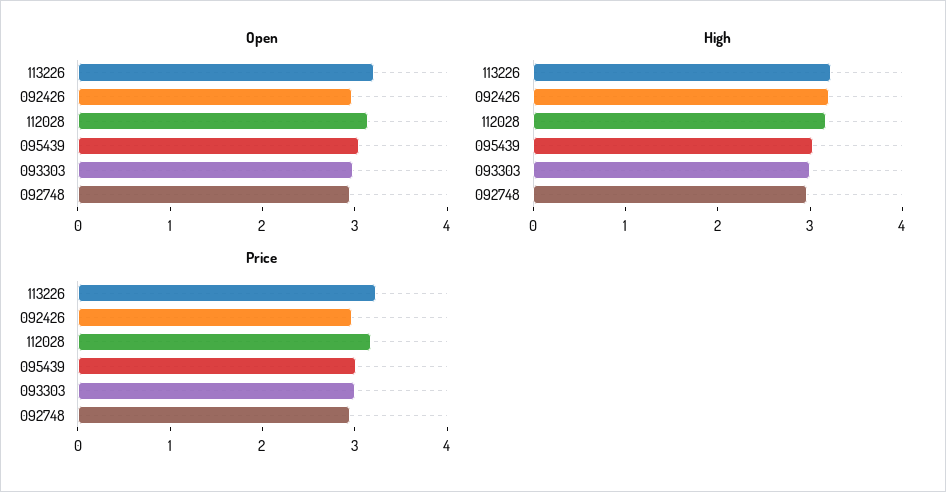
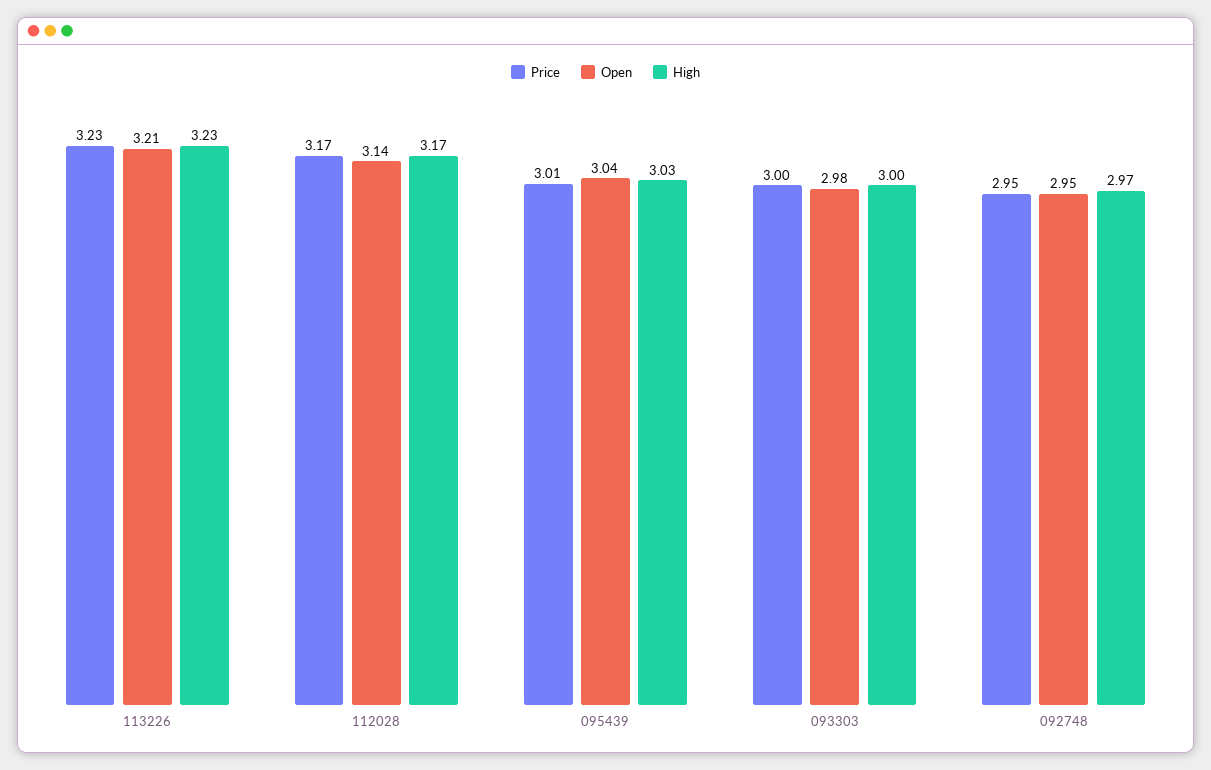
  {
    "Open": {
      "113226": 3.21,
-     "092426": 3,
      "112028": 3.14,
      "095439": 3.04,
      "093303": 2.98,
      "092748": 2.95
    },
    "High": {
      "113226": 3.23,
-     "092426": 3.2,
      "112028": 3.17,
      "095439": 3.03,
      "093303": 3,
      "092748": 2.97
    },
    "Price": {
      "113226": 3.23,
-     "092426": 3,
      "112028": 3.17,
      "095439": 3.01,
      "093303": 3,
      "092748": 2.95
    }
  }

